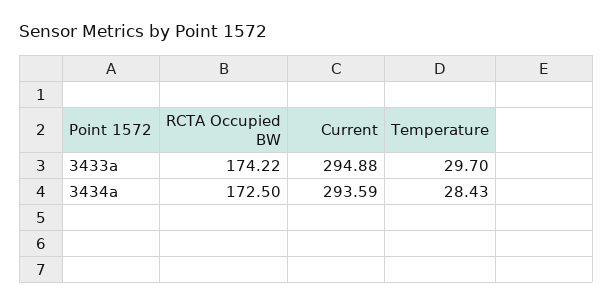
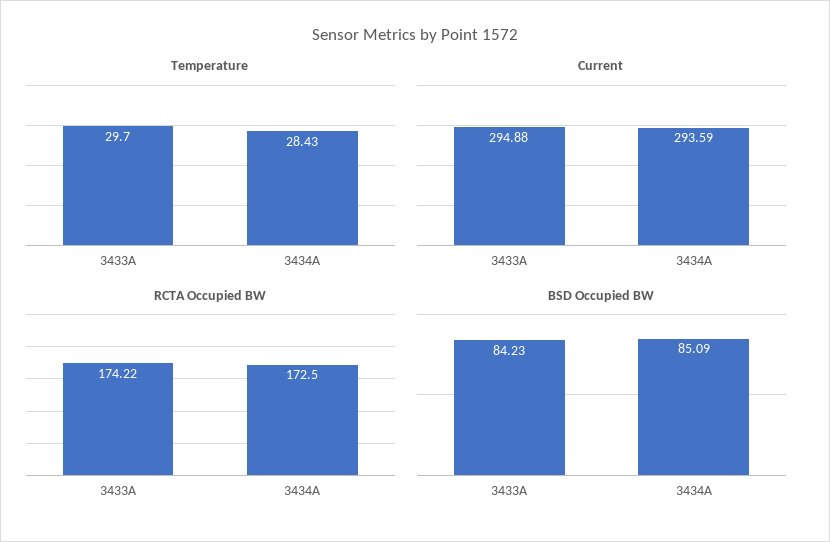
  {
    "RCTA Occupied BW": {
      "3433a": 174.22,
      "3434a": 172.5
    },
    "Current": {
      "3433a": 294.88,
      "3434a": 293.59
    },
    "Temperature": {
      "3433a": 29.7,
      "3434a": 28.43
-   }
+   },
+   "BSD Occupied BW": {
+     "3433a": 84.23,
+     "3434a": 85.09
+   }
  }

